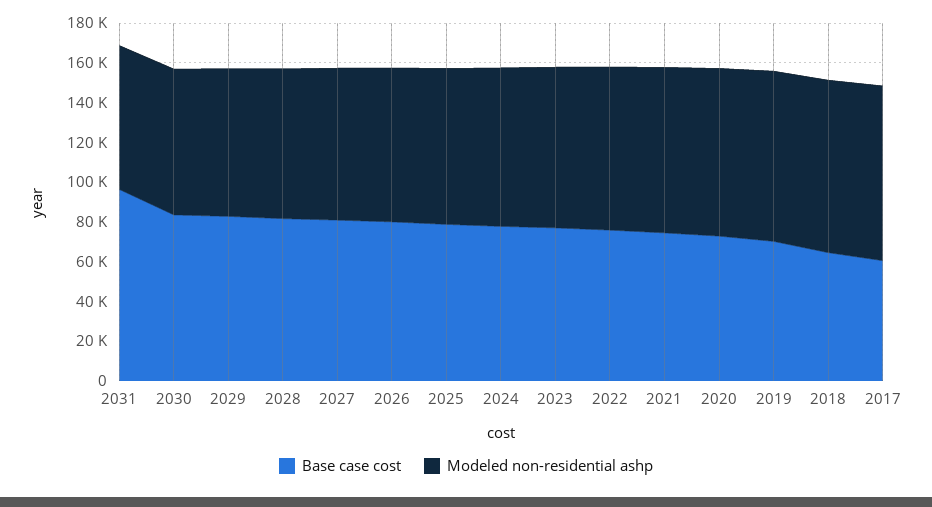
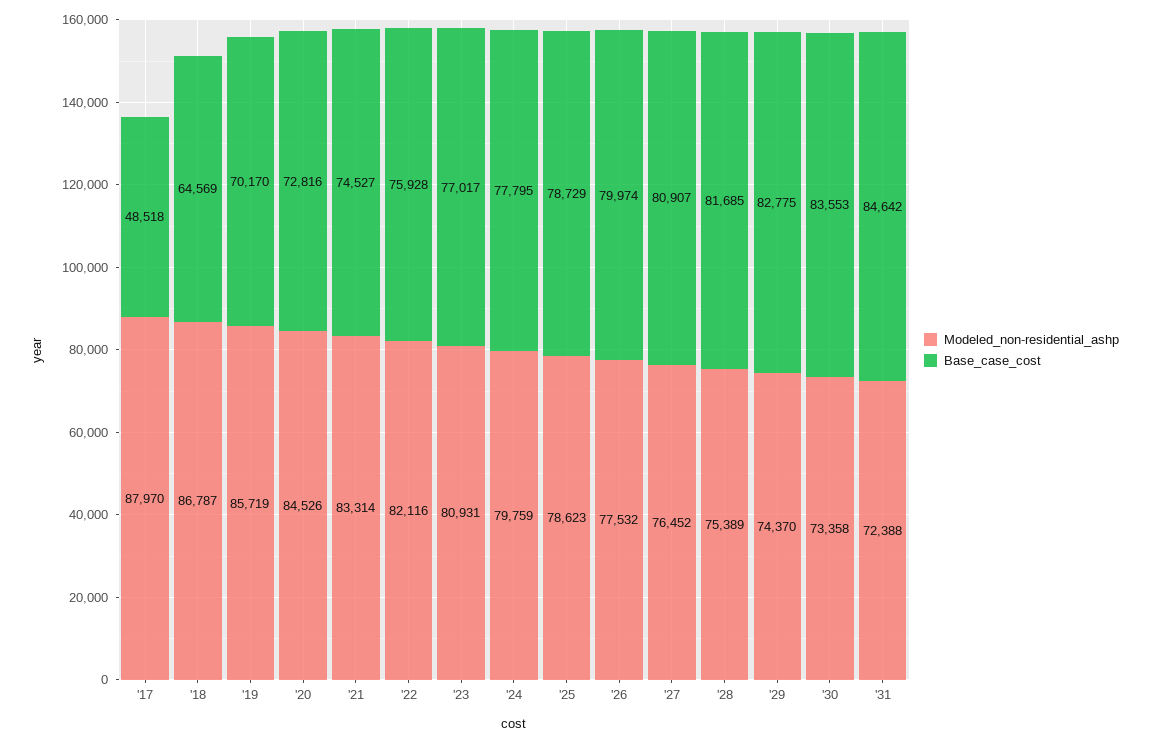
  {
    "Base case cost": {
-     "2031": 95000,
+     "2031": 84642,
      "2030": 83553,
      "2029": 82775,
      "2028": 81685,
      "2027": 80907,
      "2026": 79974,
      "2025": 78729,
      "2024": 77795,
      "2023": 77017,
      "2022": 75928,
      "2021": 74527,
      "2020": 72816,
      "2019": 70170,
      "2018": 64569,
-     "2017": 60000
+     "2017": 48518
    },
    "Modeled non-residential ashp": {
      "2031": 72388,
      "2030": 73358,
      "2029": 74370,
      "2028": 75389,
      "2027": 76452,
      "2026": 77532,
      "2025": 78623,
      "2024": 79759,
      "2023": 80931,
      "2022": 82116,
      "2021": 83314,
      "2020": 84526,
      "2019": 85719,
      "2018": 86787,
      "2017": 87970
    }
  }

